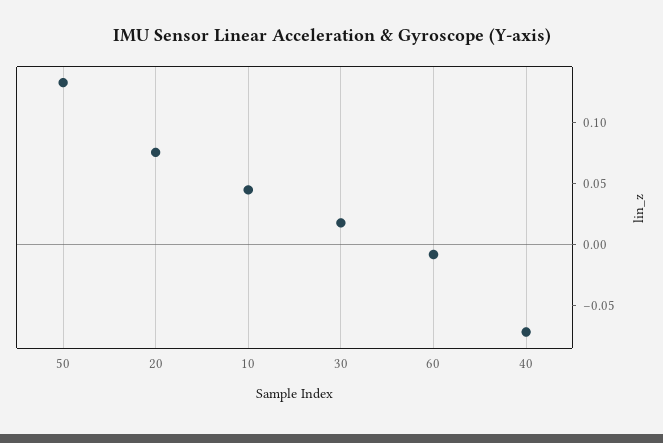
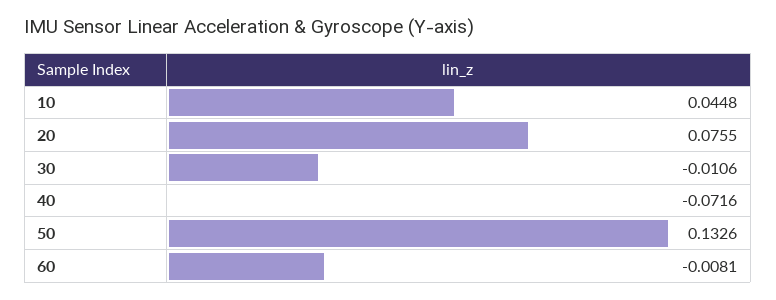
  {
    "50": 0.1326,
    "20": 0.0755,
    "10": 0.0448,
-   "30": 0.02,
+   "30": -0.0106,
    "60": -0.0081,
    "40": -0.0716
  }

